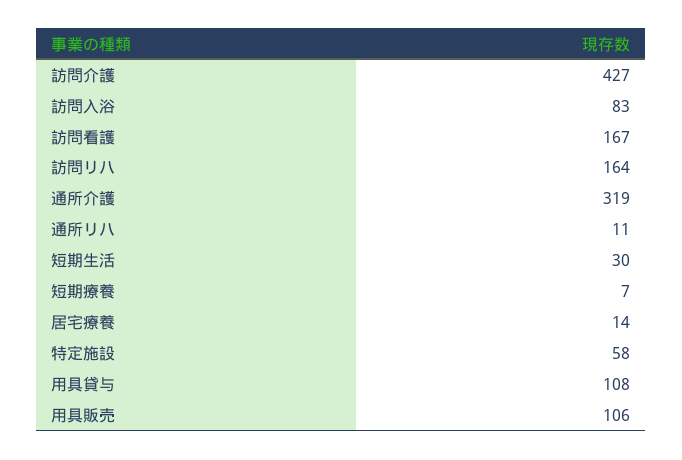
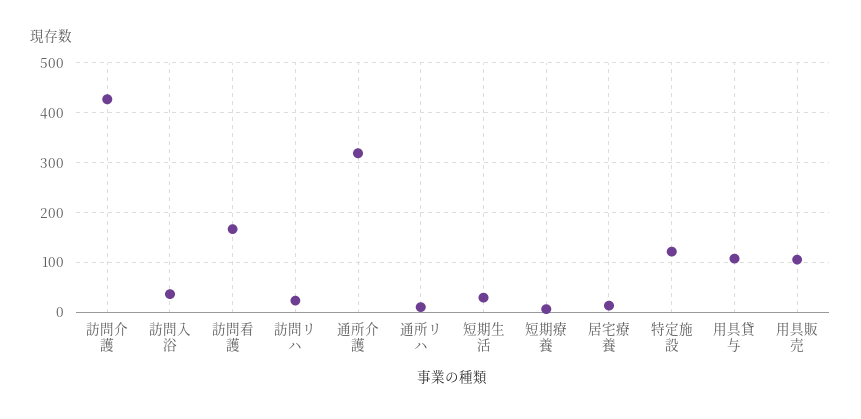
  {
    "訪問介護": 427,
-   "訪問入浴": 83,
+   "訪問入浴": 40,
    "訪問看護": 167,
-   "訪問リハ": 164,
+   "訪問リハ": 20,
    "通所介護": 319,
    "通所リハ": 11,
    "短期生活": 30,
    "短期療養": 7,
    "居宅療養": 14,
-   "特定施設": 58,
+   "特定施設": 120,
    "用具貸与": 108,
    "用具販売": 106
  }

